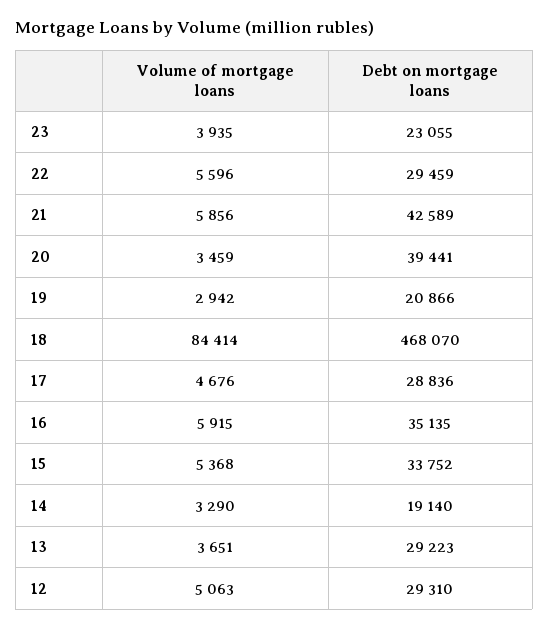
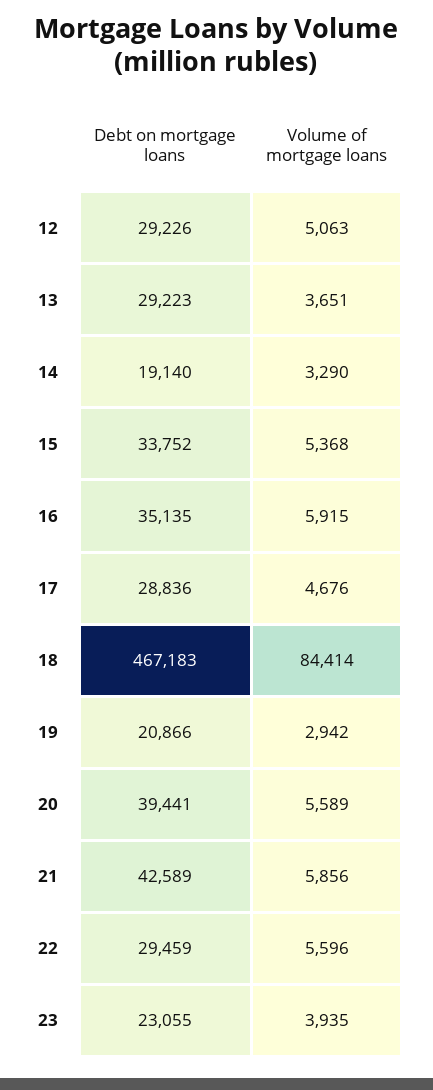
  {
    "Volume of mortgage loans": {
      "23": 3935,
      "22": 5596,
      "21": 5856,
-     "20": 3459,
+     "20": 5589,
      "19": 2942,
      "18": 84414,
      "17": 4676,
      "16": 5915,
      "15": 5368,
      "14": 3290,
      "13": 3651,
      "12": 5063
    },
    "Debt on mortgage loans": {
      "23": 23055,
      "22": 29459,
      "21": 42589,
      "20": 39441,
      "19": 20866,
-     "18": 468070,
+     "18": 467183,
      "17": 28836,
      "16": 35135,
      "15": 33752,
      "14": 19140,
      "13": 29223,
-     "12": 29310
+     "12": 29226
    }
  }

